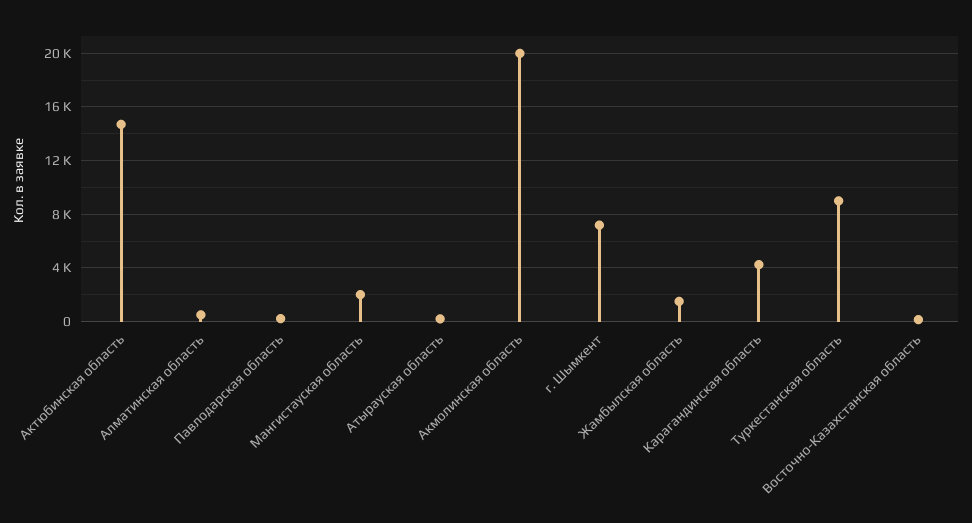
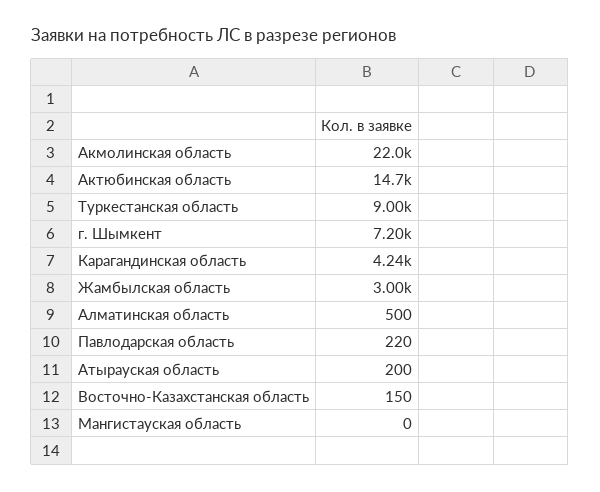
  {
    "Актюбинская область": 14700,
    "Алматинская область": 500,
    "Павлодарская область": 220,
-   "Мангистауская область": 2000,
+   "Мангистауская область": 0,
    "Атырауская область": 200,
-   "Акмолинская область": 20000,
+   "Акмолинская область": 22000,
    "г. Шымкент": 7200,
-   "Жамбылская область": 1500,
+   "Жамбылская область": 3000,
    "Карагандинская область": 4240,
    "Туркестанская область": 9000,
    "Восточно-Казахстанская область": 150
  }

